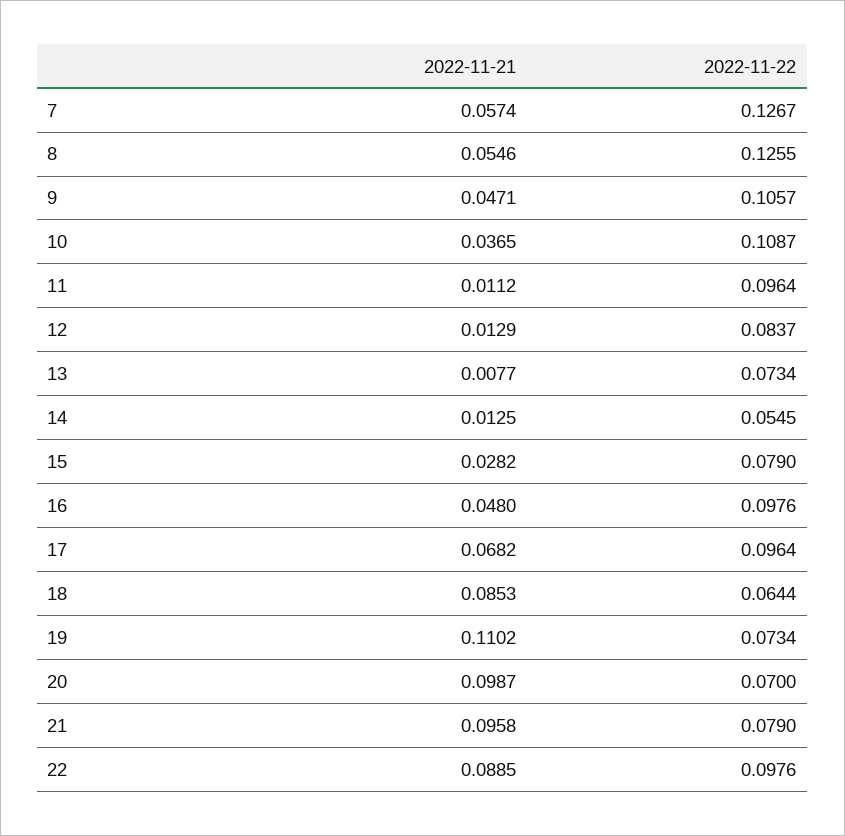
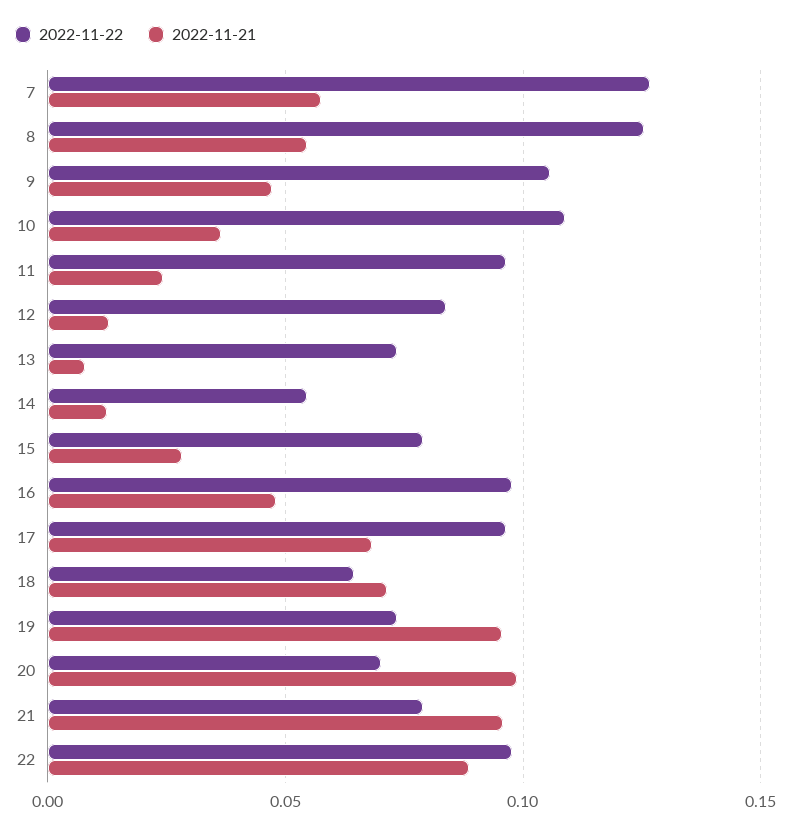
  {
    "2022-11-21": {
      "7": 0.0574,
      "8": 0.0546,
      "9": 0.0471,
      "10": 0.0365,
-     "11": 0.0112,
+     "11": 0.025,
      "12": 0.0129,
      "13": 0.0077,
      "14": 0.0125,
      "15": 0.0282,
      "16": 0.048,
      "17": 0.0682,
-     "18": 0.0853,
+     "18": 0.07,
-     "19": 0.1102,
+     "19": 0.095,
      "20": 0.0987,
      "21": 0.0958,
      "22": 0.0885
    },
    "2022-11-22": {
      "7": 0.1267,
      "8": 0.1255,
      "9": 0.1057,
      "10": 0.1087,
      "11": 0.0964,
      "12": 0.0837,
      "13": 0.0734,
      "14": 0.0545,
      "15": 0.079,
      "16": 0.0976,
      "17": 0.0964,
      "18": 0.0644,
      "19": 0.0734,
      "20": 0.07,
      "21": 0.079,
      "22": 0.0976
    }
  }

